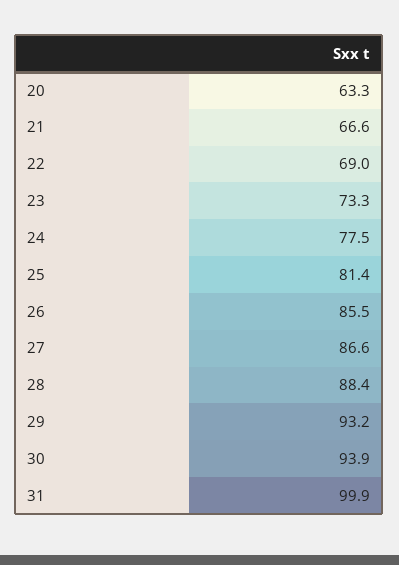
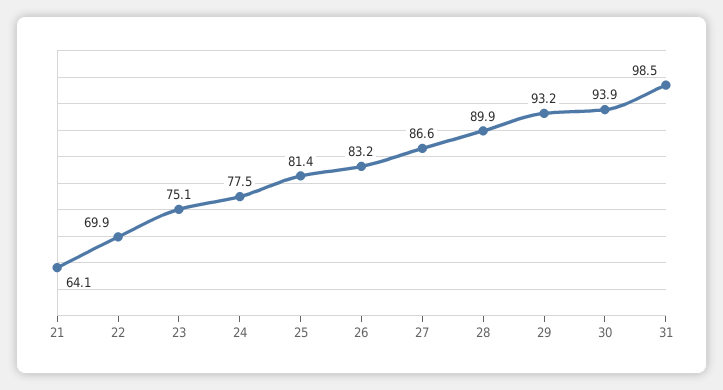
  {
-   "20": 63.3,
-   "21": 66.6,
+   "21": 64.1,
-   "22": 69,
+   "22": 69.9,
-   "23": 73.3,
+   "23": 75.1,
    "24": 77.5,
    "25": 81.4,
-   "26": 85.5,
+   "26": 83.2,
    "27": 86.6,
-   "28": 88.4,
+   "28": 89.9,
    "29": 93.2,
    "30": 93.9,
-   "31": 99.9
+   "31": 98.5
  }

